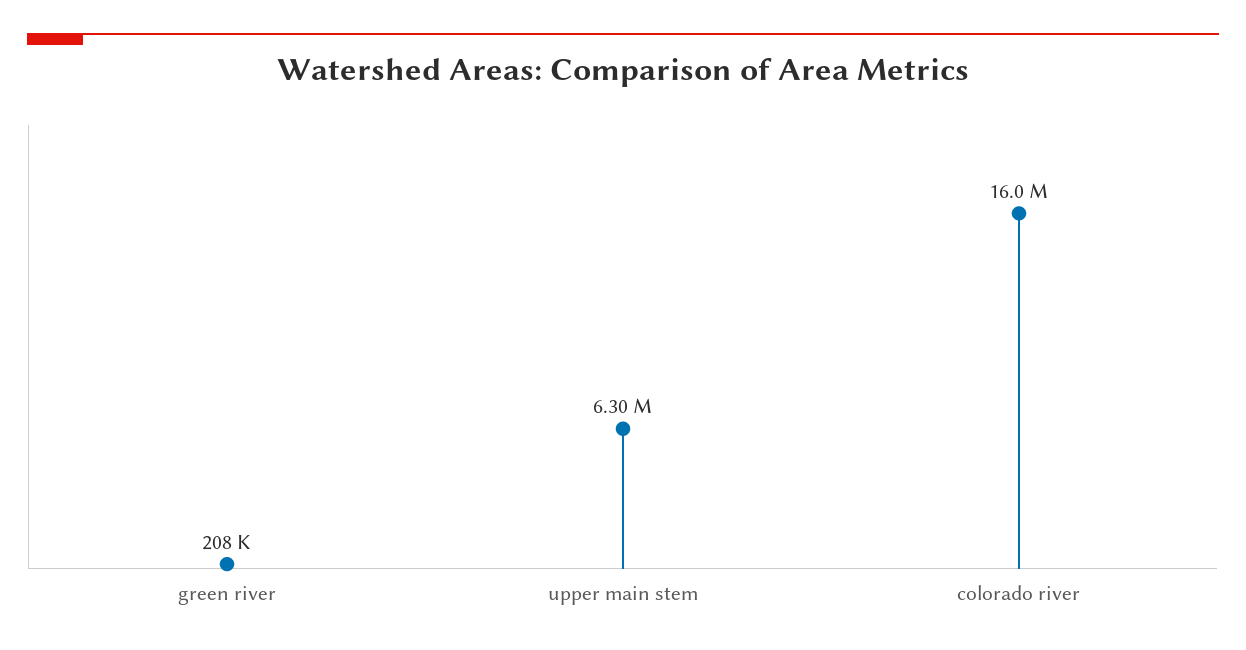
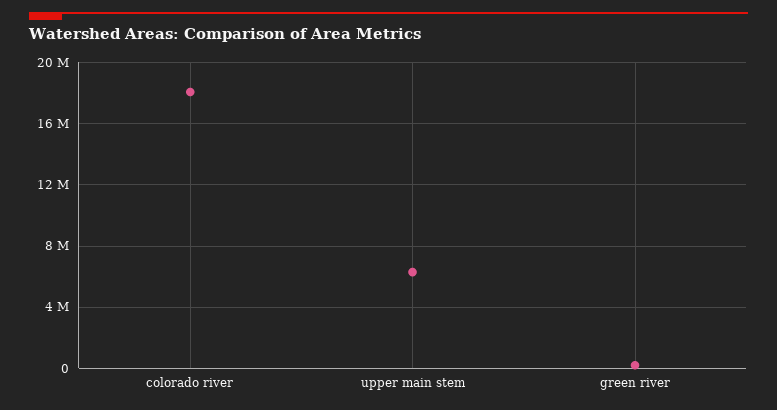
  {
    "green river": 208000,
    "upper main stem": 6300000,
-   "colorado river": 16000000
+   "colorado river": 18000000
  }

